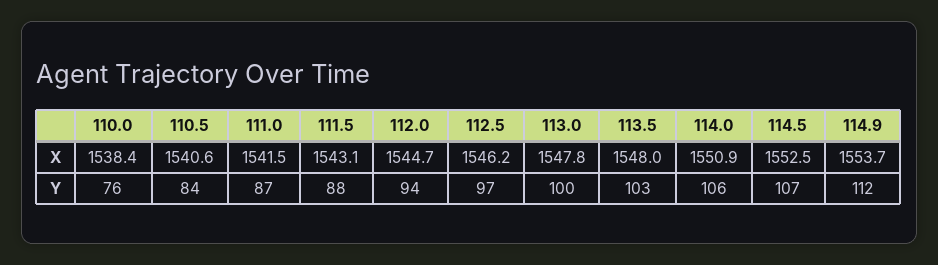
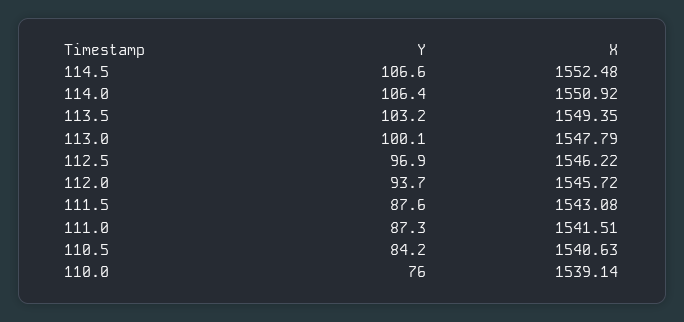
  {
    "110.0": {
-     "X": 1538.4,
+     "X": 1539.14,
      "Y": 76
    },
    "110.5": {
      "X": 1540.63,
      "Y": 84.2
    },
    "111.0": {
      "X": 1541.51,
      "Y": 87.3
    },
    "111.5": {
      "X": 1543.08,
      "Y": 87.6
    },
    "112.0": {
-     "X": 1544.7,
+     "X": 1545.72,
      "Y": 93.7
    },
    "112.5": {
      "X": 1546.22,
      "Y": 96.9
    },
    "113.0": {
      "X": 1547.79,
      "Y": 100.1
    },
    "113.5": {
-     "X": 1548,
+     "X": 1549.35,
      "Y": 103.2
    },
    "114.0": {
      "X": 1550.92,
      "Y": 106.4
    },
    "114.5": {
      "X": 1552.48,
      "Y": 106.6
-   },
+   }
-   "114.9": {
-     "X": 1553.7,
-     "Y": 112
-   }
  }

